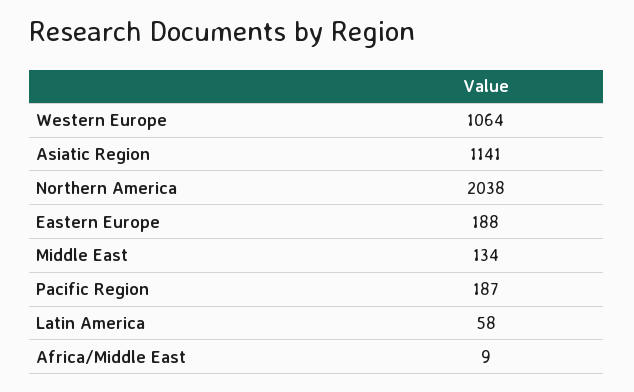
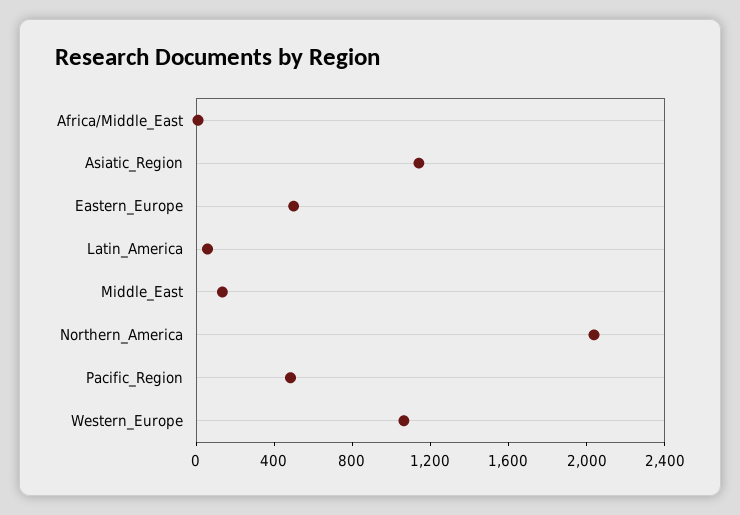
  {
    "Western Europe": 1064,
    "Asiatic Region": 1141,
    "Northern America": 2038,
-   "Eastern Europe": 188,
+   "Eastern Europe": 500,
    "Middle East": 134,
-   "Pacific Region": 187,
+   "Pacific Region": 500,
    "Latin America": 58,
    "Africa/Middle East": 9
  }

